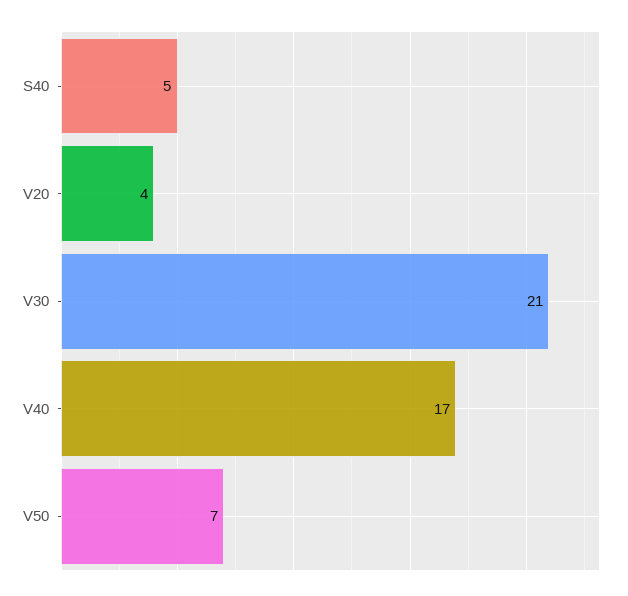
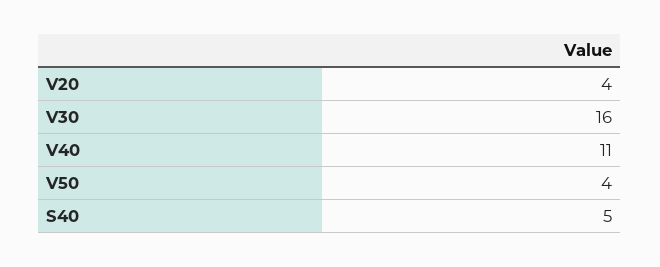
  {
    "S40": 5,
    "V20": 4,
-   "V30": 21,
+   "V30": 16,
-   "V40": 17,
+   "V40": 11,
-   "V50": 7
+   "V50": 4
  }

